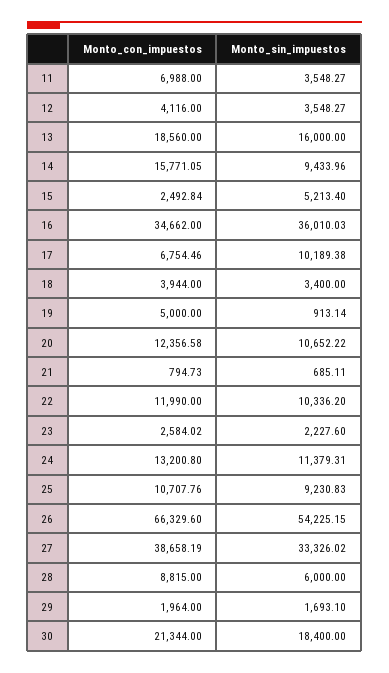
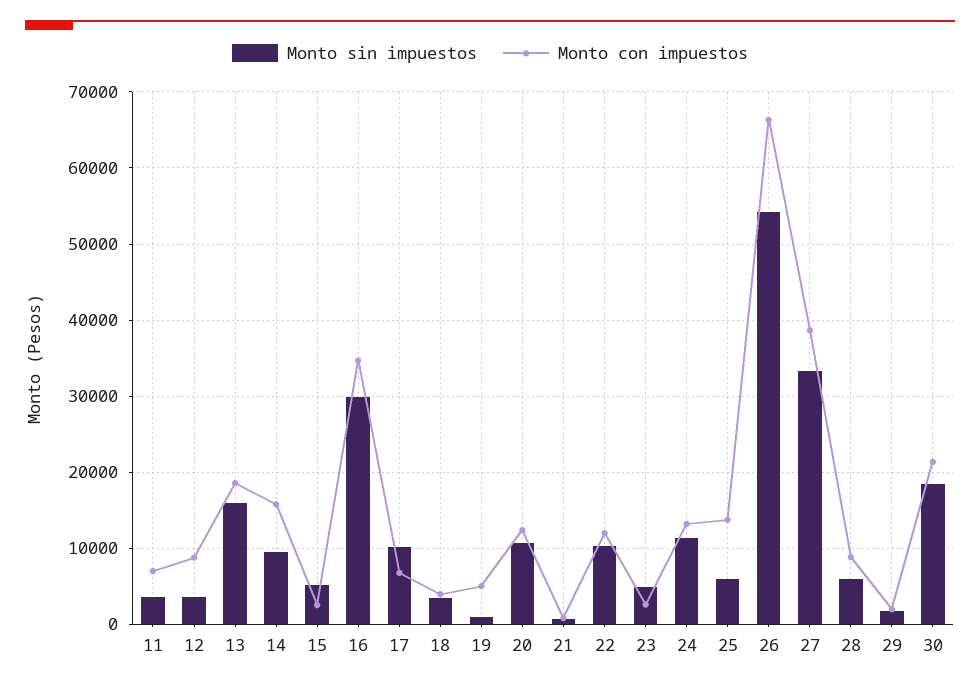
  {
    "Monto_con_impuestos": {
      "11": 6988,
-     "12": 4116,
+     "12": 9000,
      "13": 18560,
      "14": 15771.05,
      "15": 2492.84,
      "16": 34662,
      "17": 6754.46,
      "18": 3944,
      "19": 5000,
      "20": 12356.58,
      "21": 794.73,
      "22": 11990,
      "23": 2584.02,
      "24": 13200.8,
-     "25": 10707.76,
+     "25": 14000,
      "26": 66329.6,
      "27": 38658.19,
      "28": 8815,
      "29": 1964,
      "30": 21344
    },
    "Monto_sin_impuestos": {
      "11": 3548.27,
      "12": 3548.27,
      "13": 16000,
      "14": 9433.96,
      "15": 5213.4,
-     "16": 36010.03,
+     "16": 30000,
      "17": 10189.38,
      "18": 3400,
      "19": 913.14,
      "20": 10652.22,
      "21": 685.11,
      "22": 10336.2,
-     "23": 2227.6,
+     "23": 5000,
      "24": 11379.31,
-     "25": 9230.83,
+     "25": 6000,
      "26": 54225.15,
      "27": 33326.02,
      "28": 6000,
      "29": 1693.1,
      "30": 18400
    }
  }

